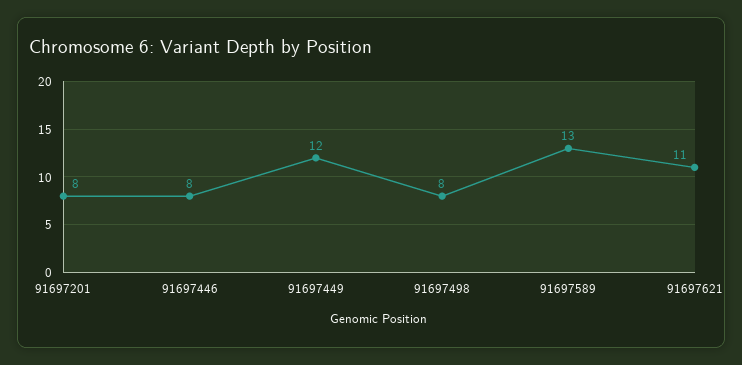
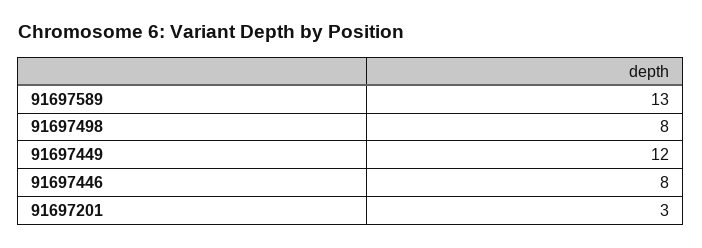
  {
-   "91697201": 8,
+   "91697201": 3,
    "91697446": 8,
    "91697449": 12,
    "91697498": 8,
-   "91697589": 13,
+   "91697589": 13
-   "91697621": 11
  }

